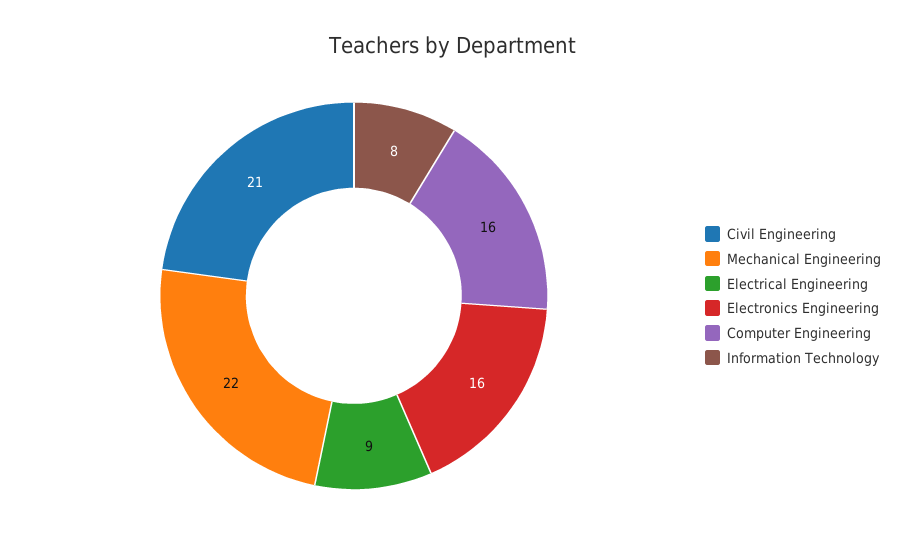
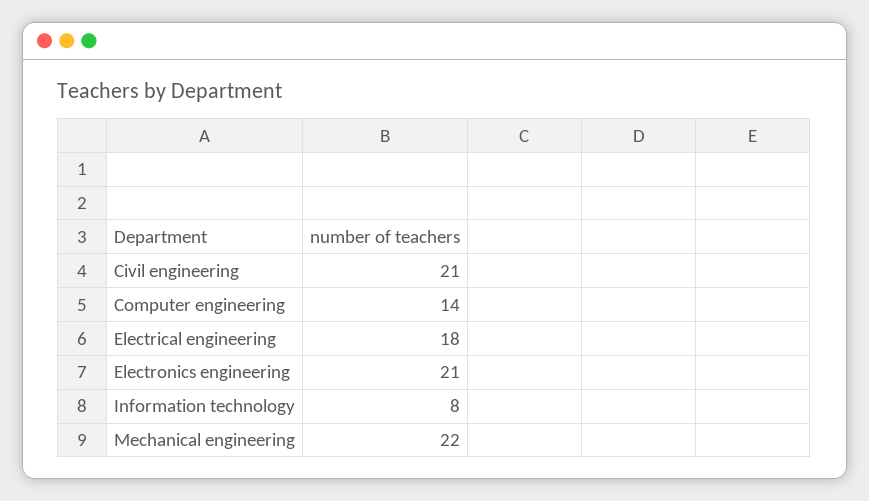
  {
    "Civil Engineering": 21,
    "Mechanical Engineering": 22,
-   "Electrical Engineering": 9,
+   "Electrical Engineering": 18,
-   "Electronics Engineering": 16,
+   "Electronics Engineering": 21,
-   "Computer Engineering": 16,
+   "Computer Engineering": 14,
    "Information Technology": 8
  }

